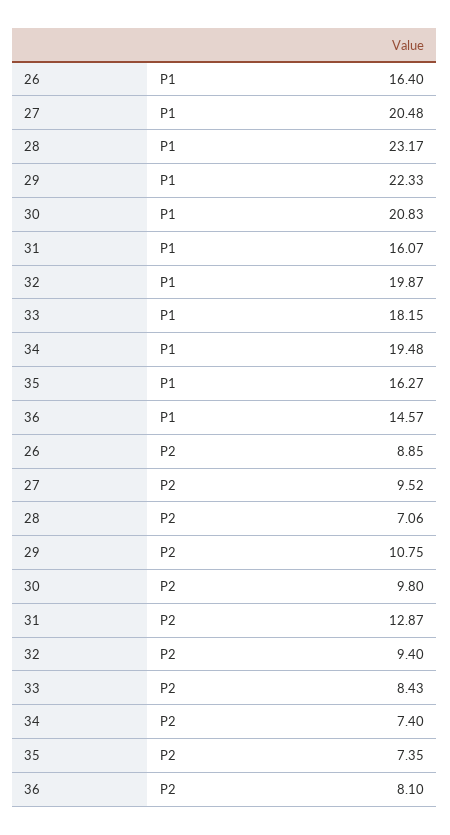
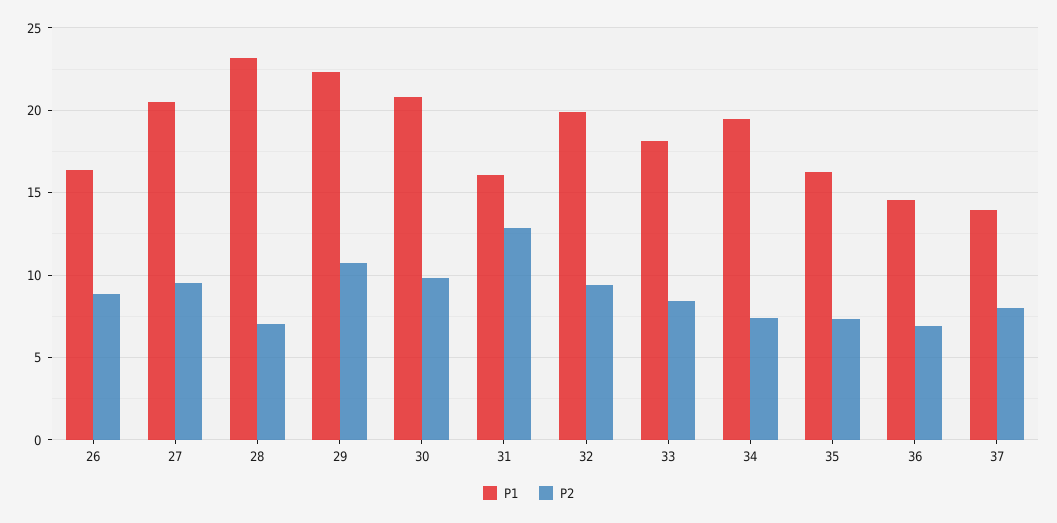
  {
    "P1": {
      "26": 16.4,
      "27": 20.48,
      "28": 23.17,
      "29": 22.33,
      "30": 20.83,
      "31": 16.07,
      "32": 19.87,
      "33": 18.15,
      "34": 19.48,
      "35": 16.27,
-     "36": 14.57
+     "36": 14.57,
+     "37": 14
    },
    "P2": {
      "26": 8.85,
      "27": 9.52,
      "28": 7.06,
      "29": 10.75,
      "30": 9.8,
      "31": 12.87,
      "32": 9.4,
      "33": 8.43,
      "34": 7.4,
      "35": 7.35,
-     "36": 8.1
+     "36": 7,
+     "37": 8
    }
  }

